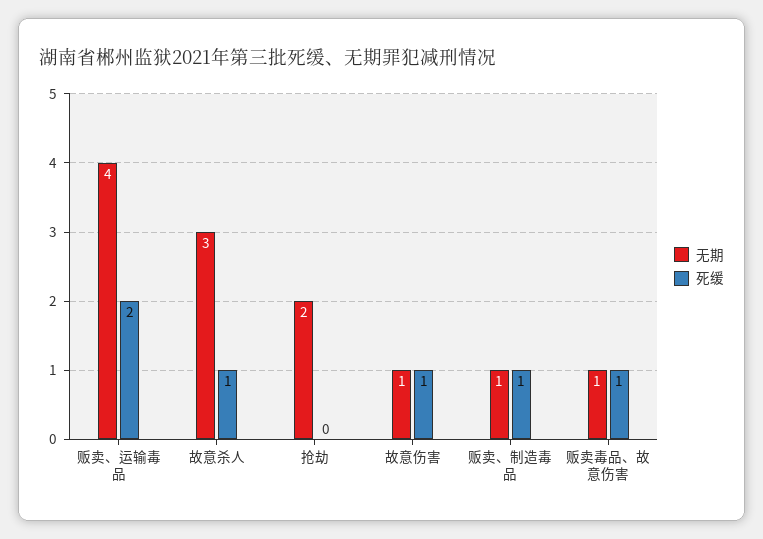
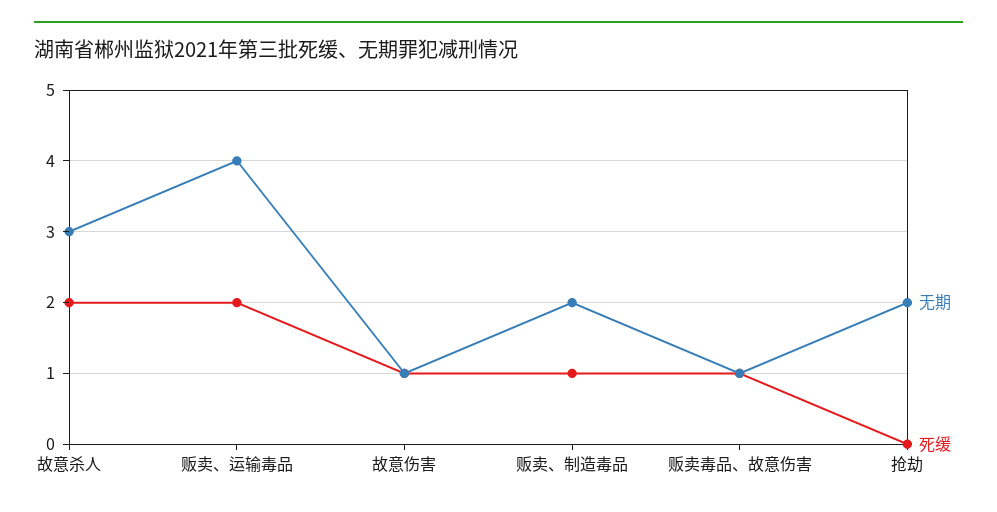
  {
    "无期": {
      "贩卖、运输毒品": 4,
      "故意杀人": 3,
      "抢劫": 2,
      "故意伤害": 1,
-     "贩卖、制造毒品": 1,
+     "贩卖、制造毒品": 2,
      "贩卖毒品、故意伤害": 1
    },
    "死缓": {
      "贩卖、运输毒品": 2,
-     "故意杀人": 1,
+     "故意杀人": 2,
      "抢劫": 0,
      "故意伤害": 1,
      "贩卖、制造毒品": 1,
      "贩卖毒品、故意伤害": 1
    }
  }

